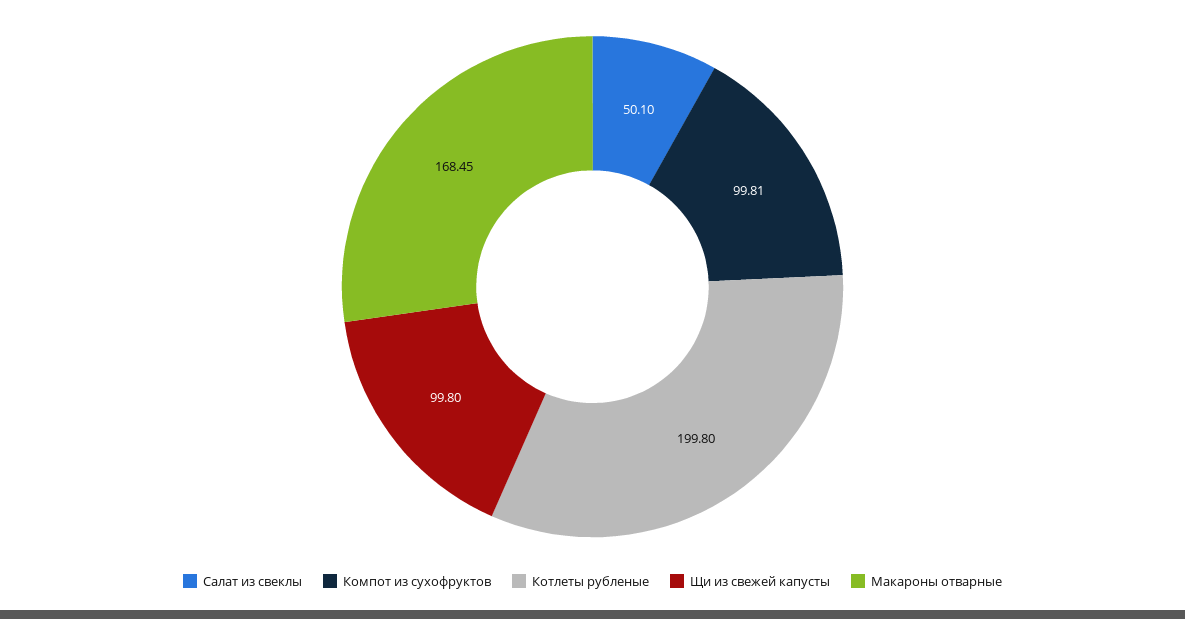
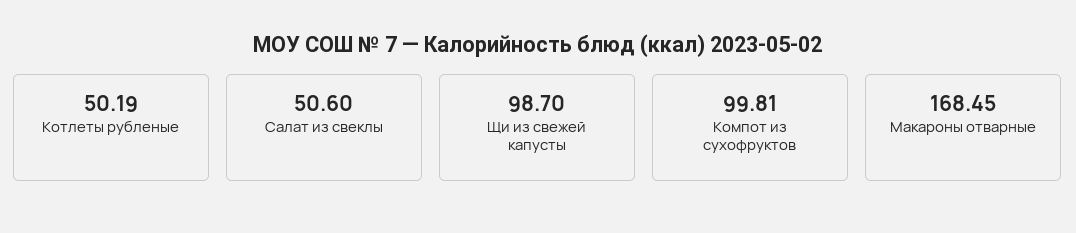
  {
-   "Салат из свеклы": 50.1,
+   "Салат из свеклы": 50.6,
    "Компот из сухофруктов": 99.81,
-   "Котлеты рубленые": 199.8,
+   "Котлеты рубленые": 50.19,
-   "Щи из свежей капусты": 99.8,
+   "Щи из свежей капусты": 98.7,
    "Макароны отварные": 168.45
  }

